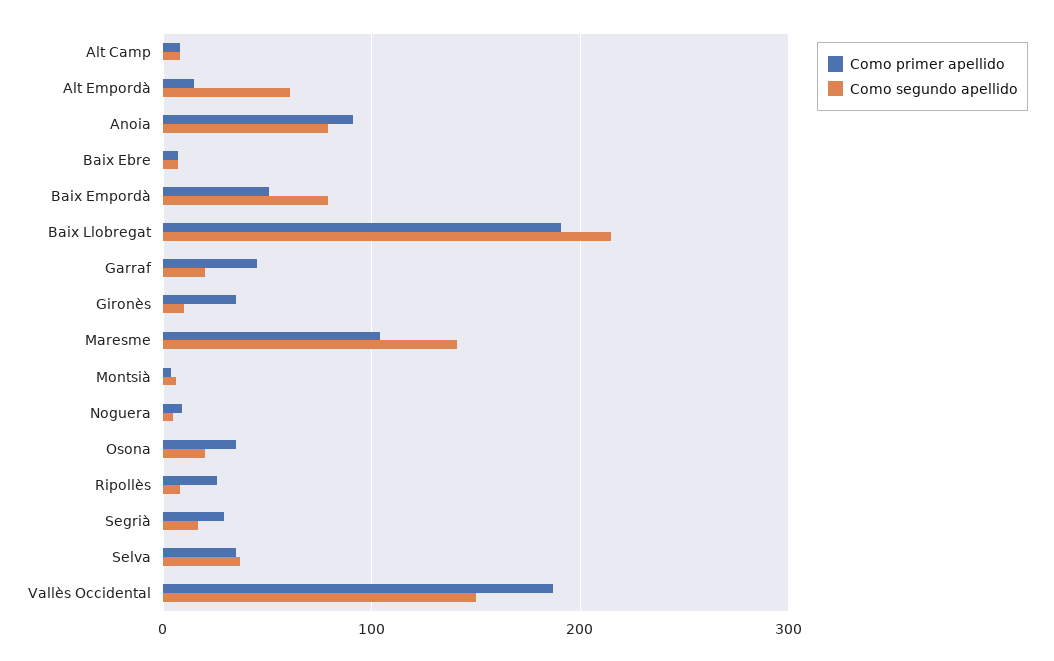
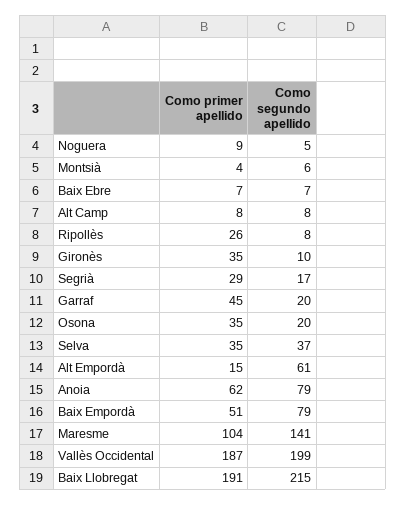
  {
    "Como primer apellido": {
      "Alt Camp": 8,
      "Alt Empordà": 15,
-     "Anoia": 90,
+     "Anoia": 62,
      "Baix Ebre": 7,
      "Baix Empordà": 51,
      "Baix Llobregat": 191,
      "Garraf": 45,
      "Gironès": 35,
      "Maresme": 104,
      "Montsià": 4,
      "Noguera": 9,
      "Osona": 35,
      "Ripollès": 26,
      "Segrià": 29,
      "Selva": 35,
      "Vallès Occidental": 187
    },
    "Como segundo apellido": {
      "Alt Camp": 8,
      "Alt Empordà": 61,
      "Anoia": 79,
      "Baix Ebre": 7,
      "Baix Empordà": 79,
      "Baix Llobregat": 215,
      "Garraf": 20,
      "Gironès": 10,
      "Maresme": 141,
      "Montsià": 6,
      "Noguera": 5,
      "Osona": 20,
      "Ripollès": 8,
      "Segrià": 17,
      "Selva": 37,
-     "Vallès Occidental": 150
+     "Vallès Occidental": 199
    }
  }

